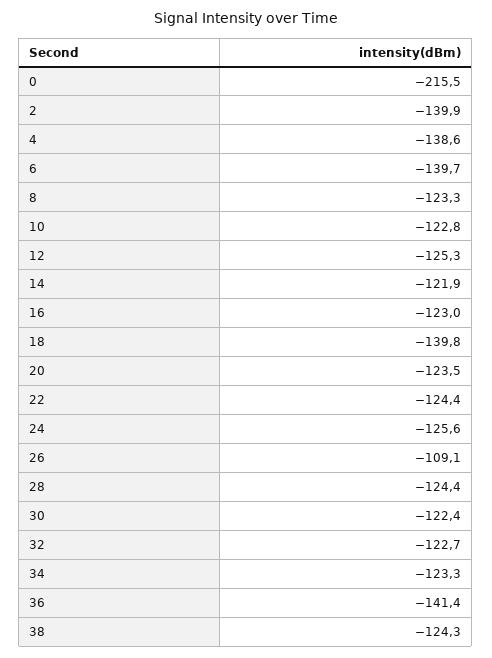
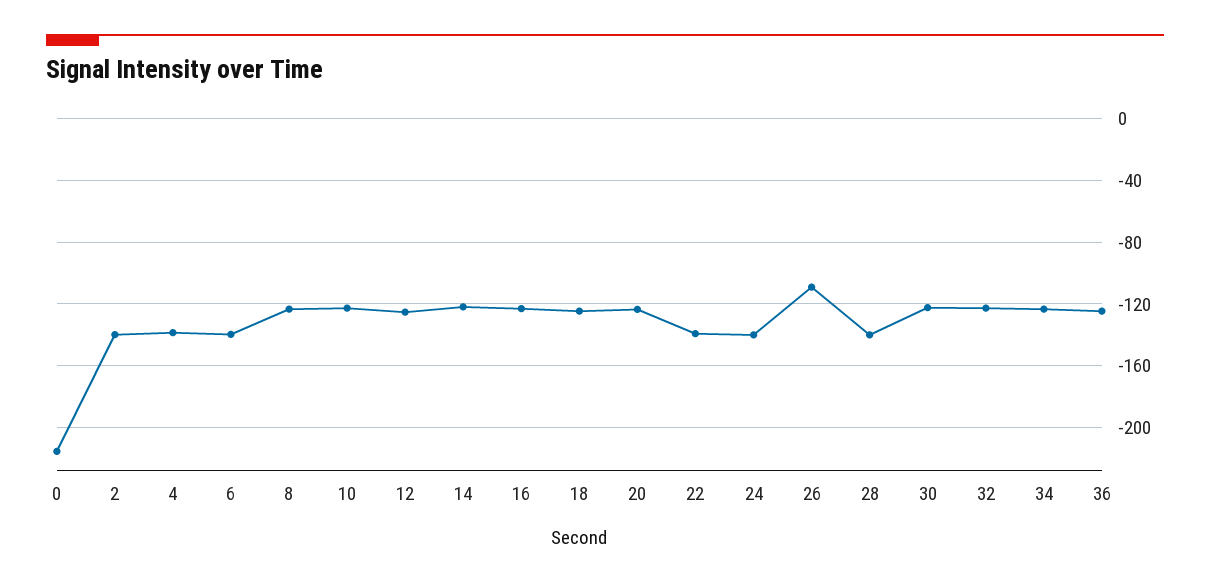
  {
    "0": -215.5,
    "2": -139.9,
    "4": -138.6,
    "6": -139.7,
    "8": -123.3,
    "10": -122.8,
    "12": -125.3,
    "14": -121.9,
    "16": -123,
-   "18": -139.8,
+   "18": -125,
    "20": -123.5,
-   "22": -124.4,
+   "22": -140,
-   "24": -125.6,
+   "24": -140,
    "26": -109.1,
-   "28": -124.4,
+   "28": -140,
    "30": -122.4,
    "32": -122.7,
    "34": -123.3,
-   "36": -141.4,
+   "36": -125
-   "38": -124.3
  }

